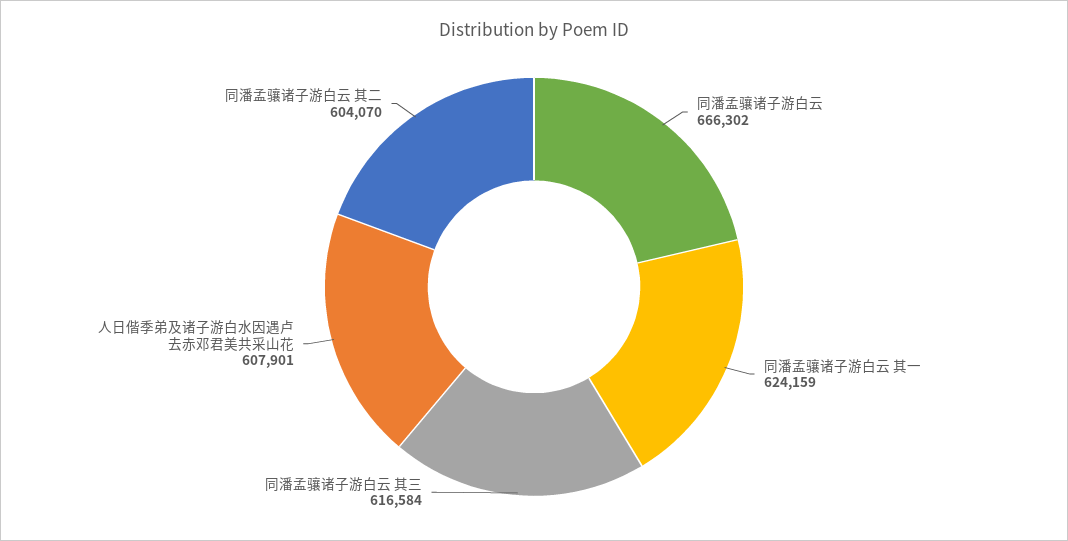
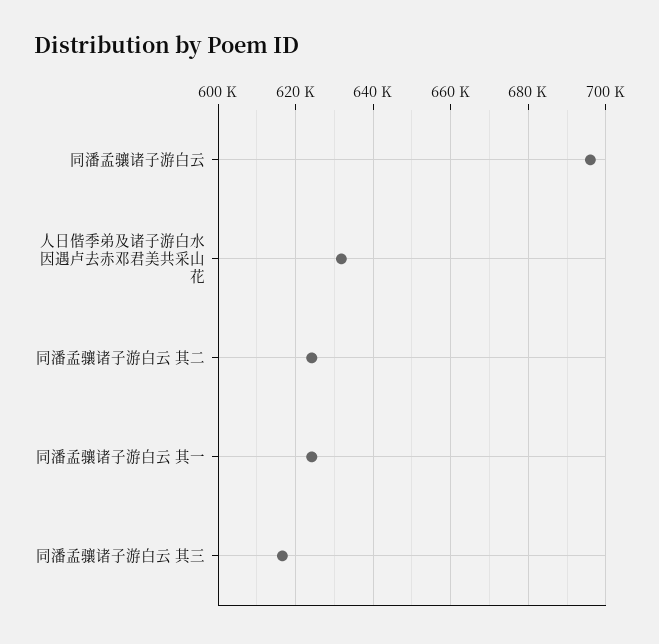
  {
-   "同潘孟骧诸子游白云": 666302,
+   "同潘孟骧诸子游白云": 696000,
    "同潘孟骧诸子游白云 其一": 624159,
    "同潘孟骧诸子游白云 其三": 616584,
-   "人日偕季弟及诸子游白水因遇卢去赤邓君美共采山花": 607901,
+   "人日偕季弟及诸子游白水因遇卢去赤邓君美共采山花": 632000,
-   "同潘孟骧诸子游白云 其二": 604070
+   "同潘孟骧诸子游白云 其二": 624000
  }

